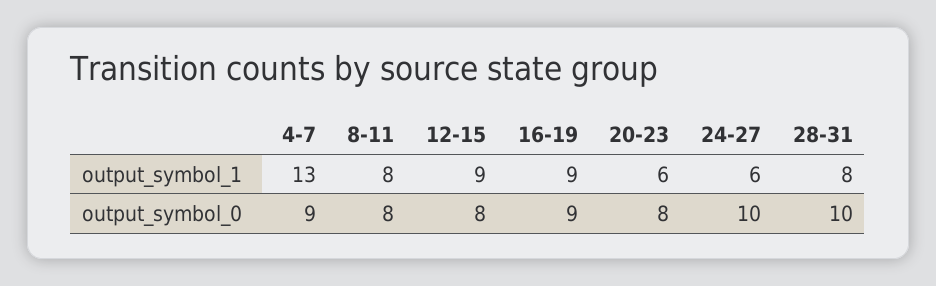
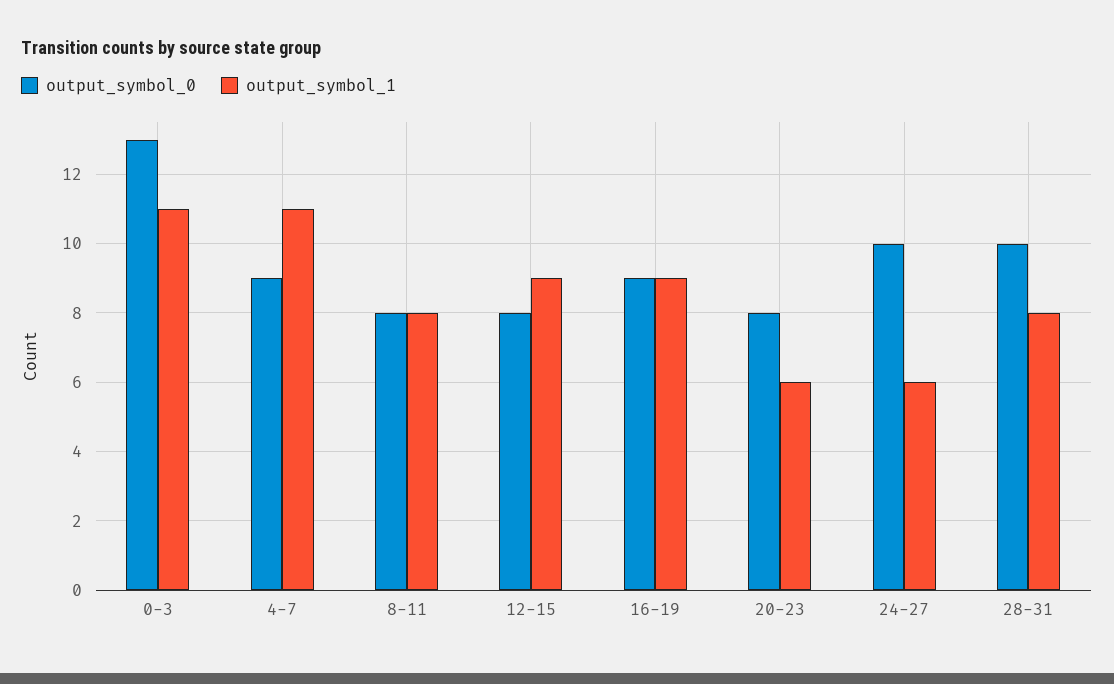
  {
    "output_symbol_1": {
-     "4-7": 13,
+     "4-7": 11,
      "8-11": 8,
      "12-15": 9,
      "16-19": 9,
      "20-23": 6,
      "24-27": 6,
-     "28-31": 8
+     "28-31": 8,
+     "0-3": 11
    },
    "output_symbol_0": {
      "4-7": 9,
      "8-11": 8,
      "12-15": 8,
      "16-19": 9,
      "20-23": 8,
      "24-27": 10,
-     "28-31": 10
+     "28-31": 10,
+     "0-3": 13
    }
  }

